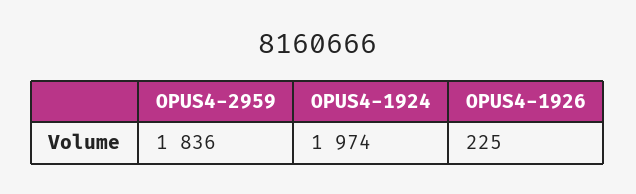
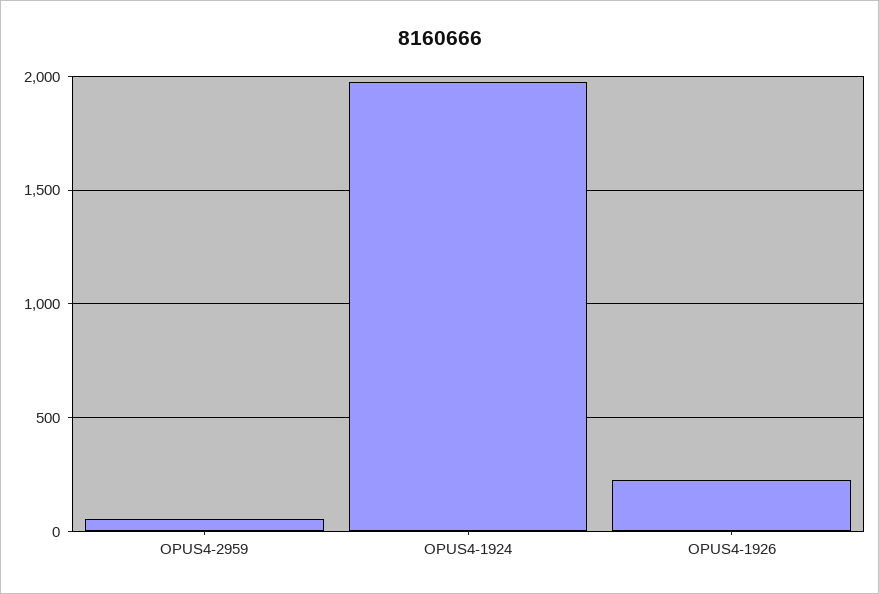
  {
-   "OPUS4-2959": 1836,
+   "OPUS4-2959": 50,
    "OPUS4-1924": 1974,
    "OPUS4-1926": 225
  }

